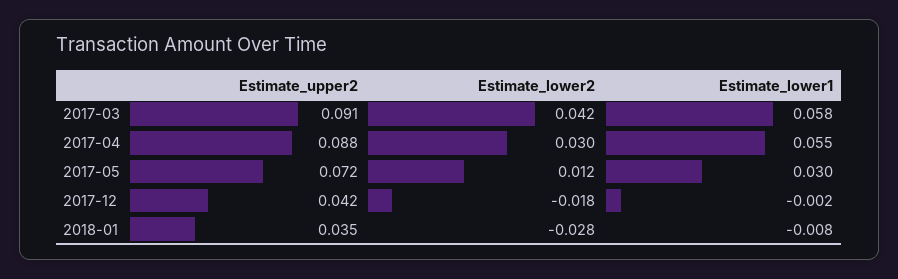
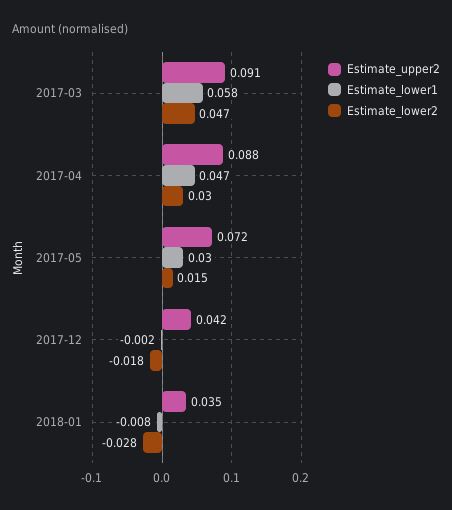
  {
    "Estimate_upper2": {
      "2017-03": 0.091,
      "2017-04": 0.088,
      "2017-05": 0.072,
      "2017-12": 0.042,
      "2018-01": 0.035
    },
    "Estimate_lower2": {
-     "2017-03": 0.042,
+     "2017-03": 0.047,
      "2017-04": 0.03,
-     "2017-05": 0.012,
+     "2017-05": 0.015,
      "2017-12": -0.018,
      "2018-01": -0.028
    },
    "Estimate_lower1": {
      "2017-03": 0.058,
-     "2017-04": 0.055,
+     "2017-04": 0.047,
      "2017-05": 0.03,
      "2017-12": -0.002,
      "2018-01": -0.008
    }
  }

